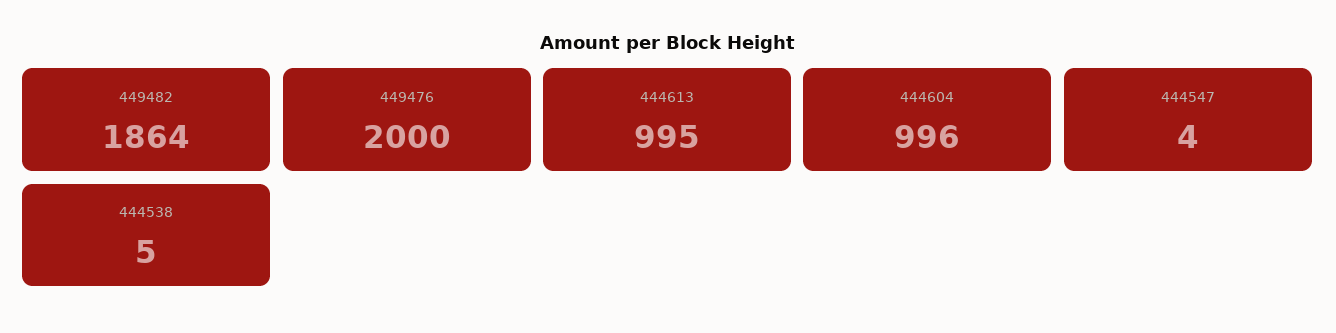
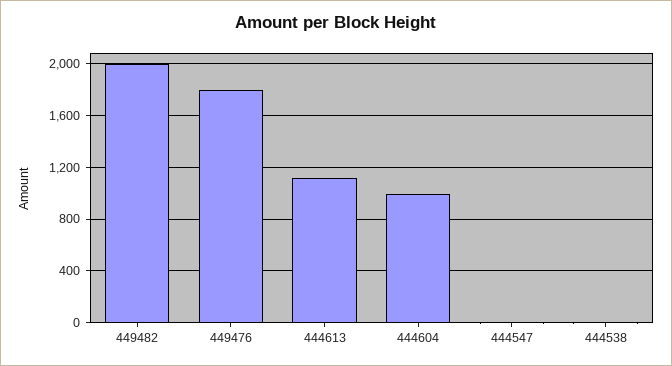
  {
-   "449482": 1864,
+   "449482": 2000,
-   "449476": 2000,
+   "449476": 1800,
-   "444613": 995,
+   "444613": 1100,
    "444604": 996,
    "444547": 4,
    "444538": 5
  }

